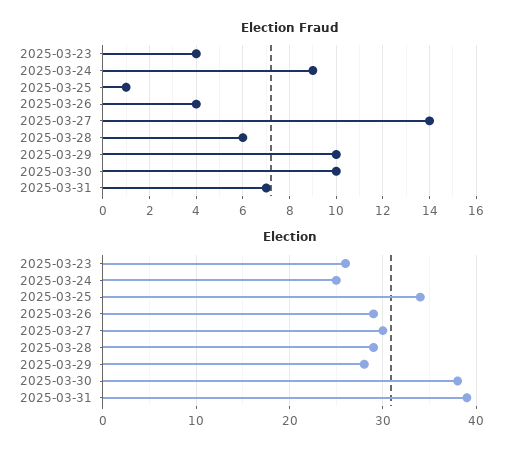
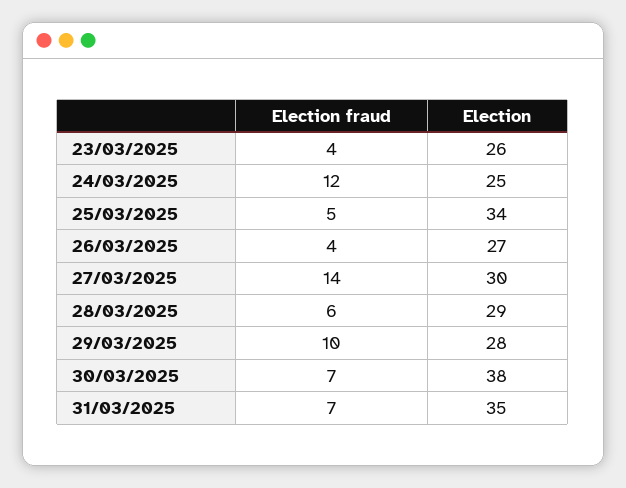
  {
    "Election Fraud": {
      "2025-03-23": 4,
-     "2025-03-24": 9,
+     "2025-03-24": 12,
-     "2025-03-25": 1,
+     "2025-03-25": 5,
      "2025-03-26": 4,
      "2025-03-27": 14,
      "2025-03-28": 6,
      "2025-03-29": 10,
-     "2025-03-30": 10,
+     "2025-03-30": 7,
      "2025-03-31": 7
    },
    "Election": {
      "2025-03-23": 26,
      "2025-03-24": 25,
      "2025-03-25": 34,
-     "2025-03-26": 29,
+     "2025-03-26": 27,
      "2025-03-27": 30,
      "2025-03-28": 29,
      "2025-03-29": 28,
      "2025-03-30": 38,
-     "2025-03-31": 39
+     "2025-03-31": 35
    }
  }

